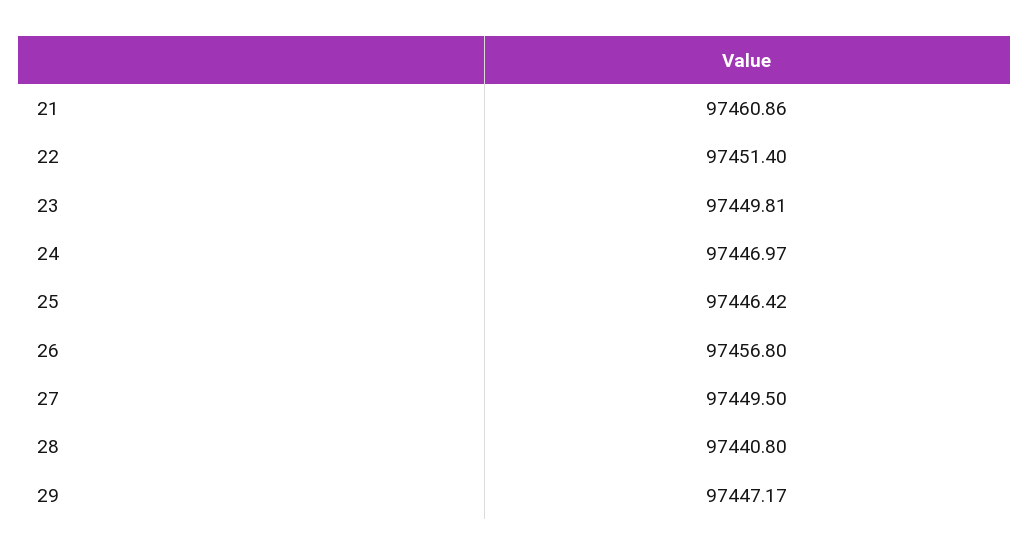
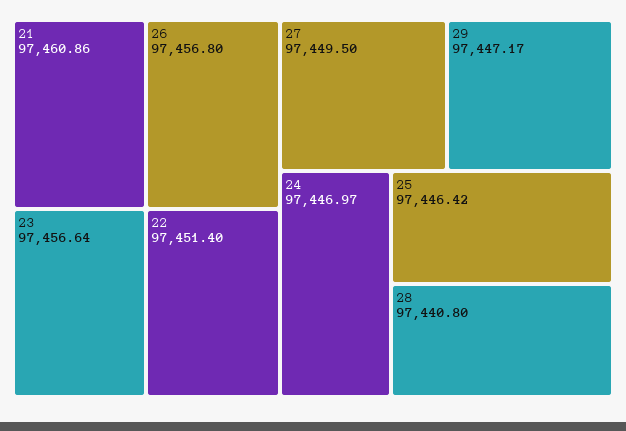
  {
    "21": 97460.86,
    "22": 97451.4,
-   "23": 97449.81,
+   "23": 97456.64,
    "24": 97446.97,
    "25": 97446.42,
    "26": 97456.8,
    "27": 97449.5,
    "28": 97440.8,
    "29": 97447.17
  }

